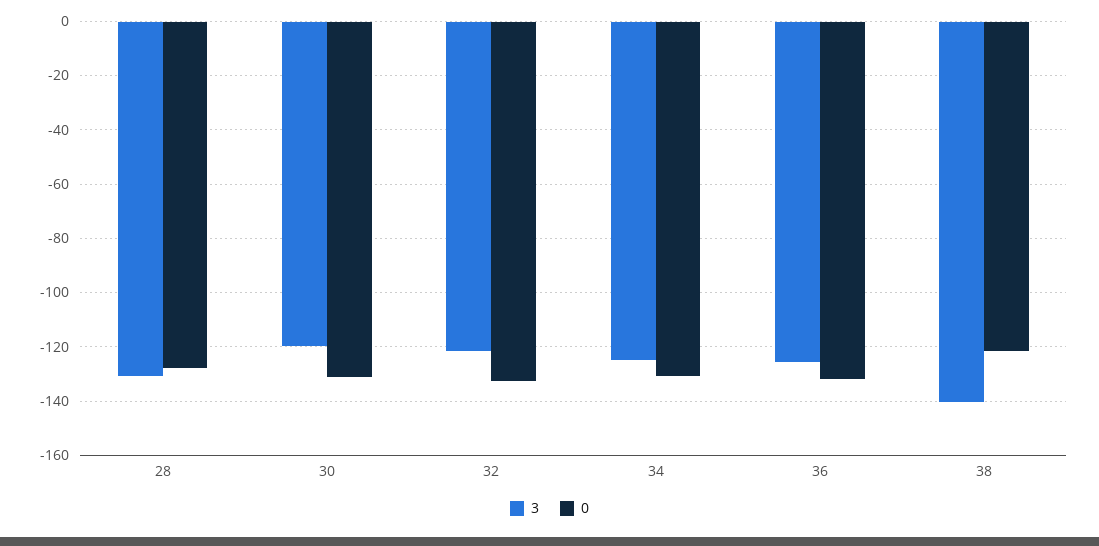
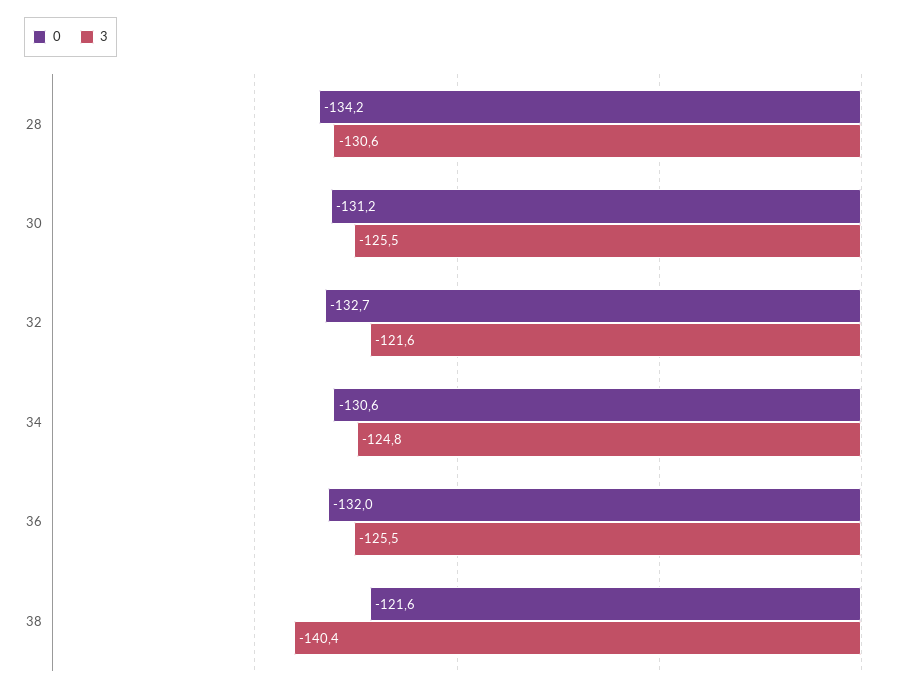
  {
    "3": {
      "28": -130.6,
-     "30": -120,
+     "30": -125.5,
      "32": -121.6,
      "34": -124.8,
      "36": -125.5,
      "38": -140.4
    },
    "0": {
-     "28": -127.5,
+     "28": -134.2,
      "30": -131.2,
      "32": -132.7,
      "34": -130.6,
      "36": -132,
      "38": -121.6
    }
  }

